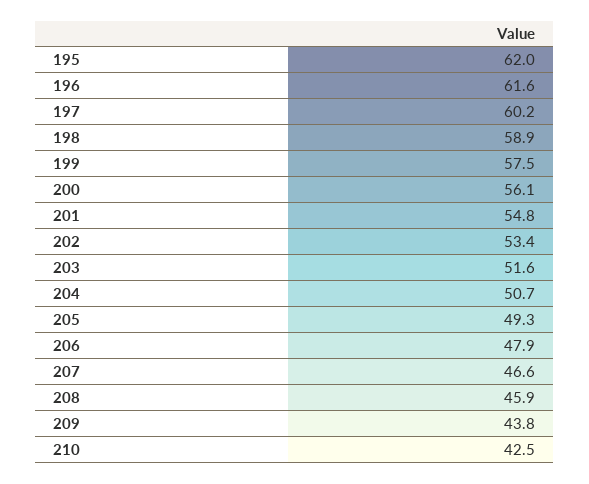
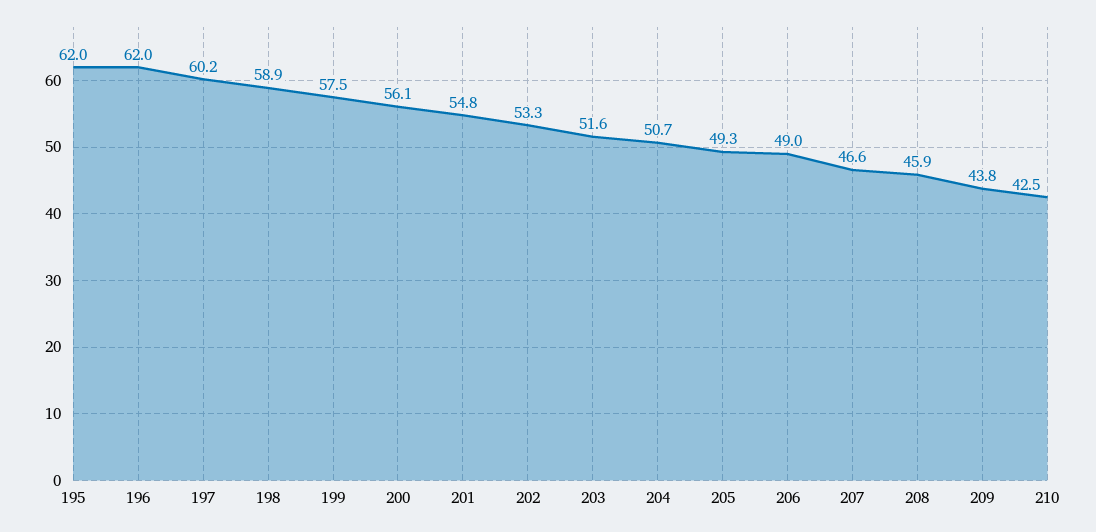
  {
    "195": 62,
-   "196": 61.6,
+   "196": 62,
    "197": 60.2,
    "198": 58.9,
    "199": 57.5,
    "200": 56.1,
    "201": 54.8,
-   "202": 53.4,
+   "202": 53.3,
    "203": 51.6,
    "204": 50.7,
    "205": 49.3,
-   "206": 47.9,
+   "206": 49,
    "207": 46.6,
    "208": 45.9,
    "209": 43.8,
    "210": 42.5
  }

